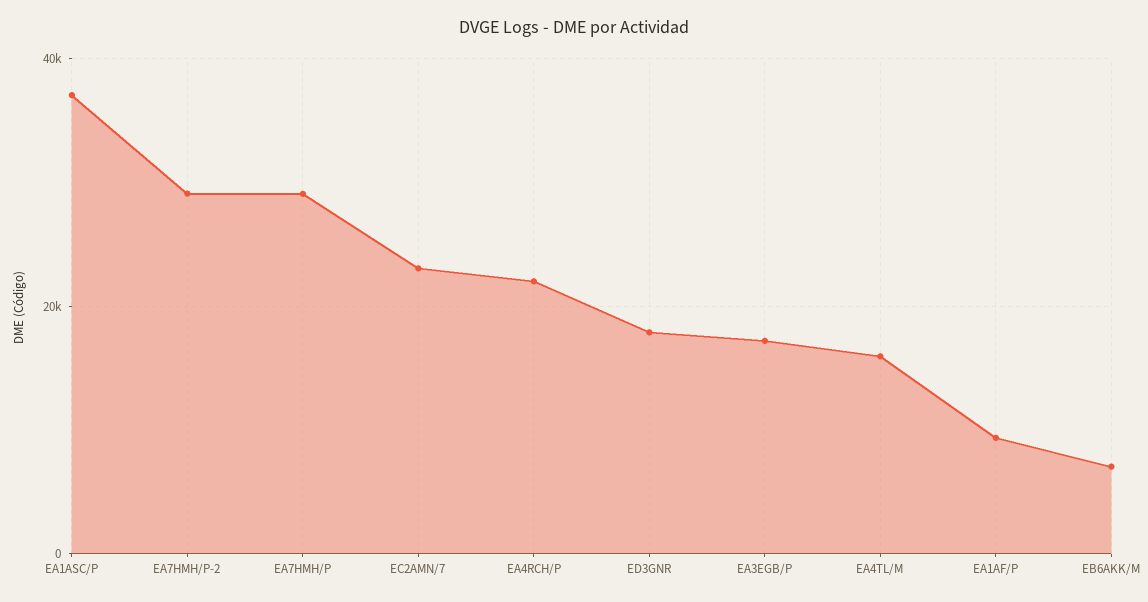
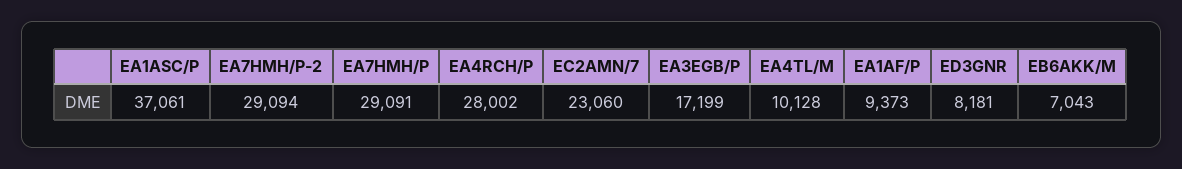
  {
    "EA1ASC/P": 37061,
    "EA7HMH/P-2": 29094,
    "EA7HMH/P": 29091,
    "EC2AMN/7": 23060,
-   "EA4RCH/P": 22000,
+   "EA4RCH/P": 28002,
-   "ED3GNR": 18000,
+   "ED3GNR": 8181,
    "EA3EGB/P": 17199,
-   "EA4TL/M": 16000,
+   "EA4TL/M": 10128,
    "EA1AF/P": 9373,
    "EB6AKK/M": 7043
  }

